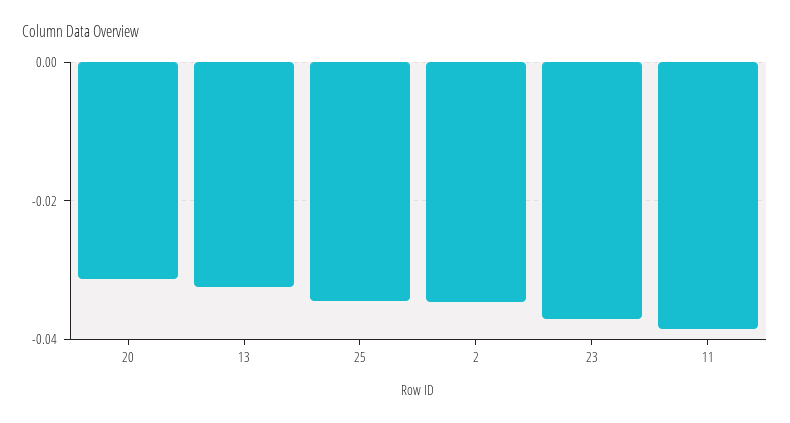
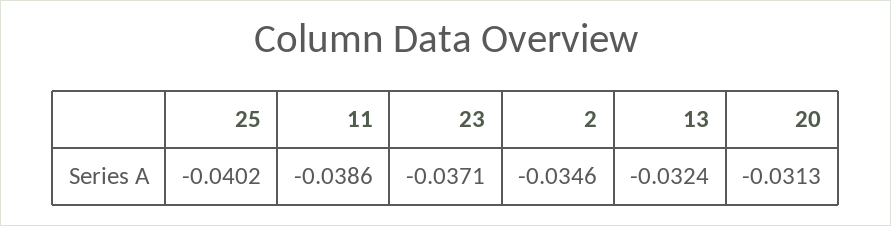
  {
    "20": -0.0313,
    "13": -0.0324,
-   "25": -0.034,
+   "25": -0.0402,
    "2": -0.0346,
    "23": -0.0371,
    "11": -0.0386
  }

